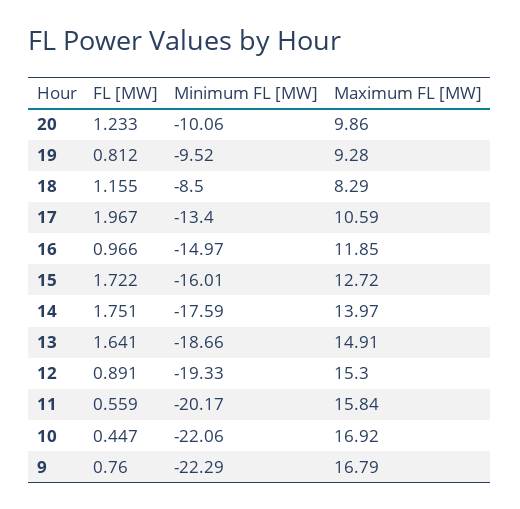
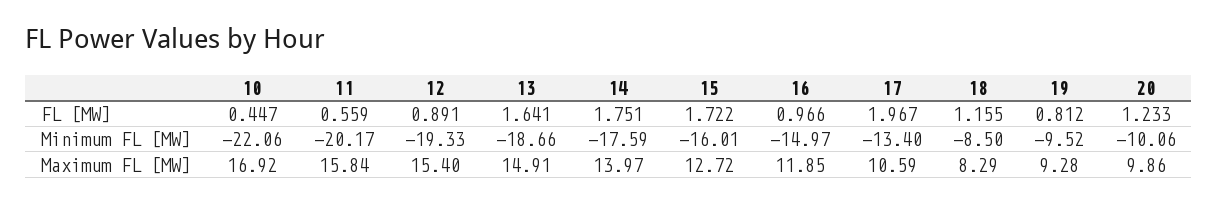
  {
    "FL [MW]": {
      "20": 1.233,
      "19": 0.812,
      "18": 1.155,
      "17": 1.967,
      "16": 0.966,
      "15": 1.722,
      "14": 1.751,
      "13": 1.641,
      "12": 0.891,
      "11": 0.559,
-     "10": 0.447,
+     "10": 0.447
-     "9": 0.76
    },
    "Minimum FL [MW]": {
      "20": -10.06,
      "19": -9.52,
      "18": -8.5,
      "17": -13.4,
      "16": -14.97,
      "15": -16.01,
      "14": -17.59,
      "13": -18.66,
      "12": -19.33,
      "11": -20.17,
-     "10": -22.06,
+     "10": -22.06
-     "9": -22.29
    },
    "Maximum FL [MW]": {
      "20": 9.86,
      "19": 9.28,
      "18": 8.29,
      "17": 10.59,
      "16": 11.85,
      "15": 12.72,
      "14": 13.97,
      "13": 14.91,
-     "12": 15.3,
+     "12": 15.4,
      "11": 15.84,
-     "10": 16.92,
+     "10": 16.92
-     "9": 16.79
    }
  }

